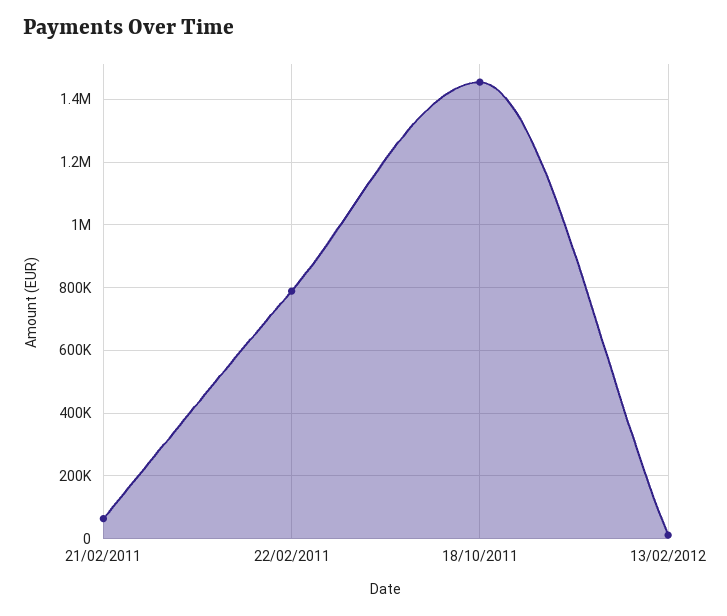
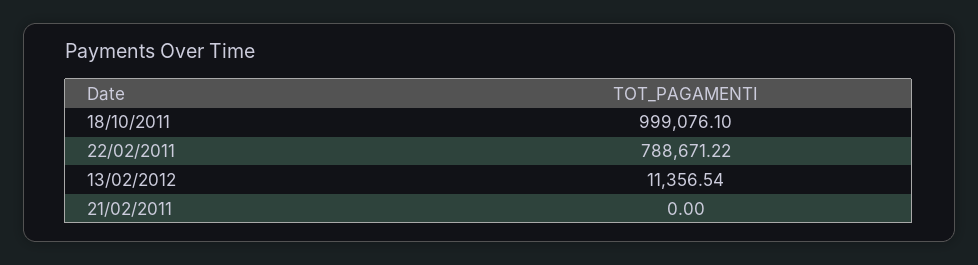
  {
-   "21/02/2011": 60000,
+   "21/02/2011": 0,
    "22/02/2011": 788671.22,
-   "18/10/2011": 1460000,
+   "18/10/2011": 999076.1,
    "13/02/2012": 11356.54
  }

